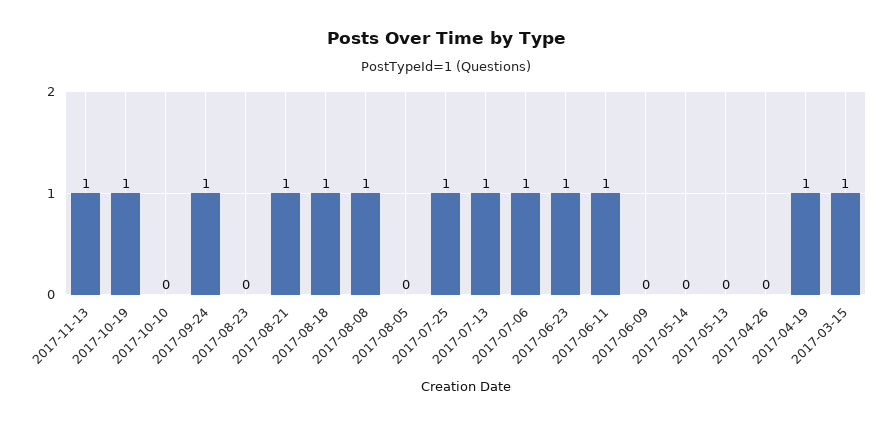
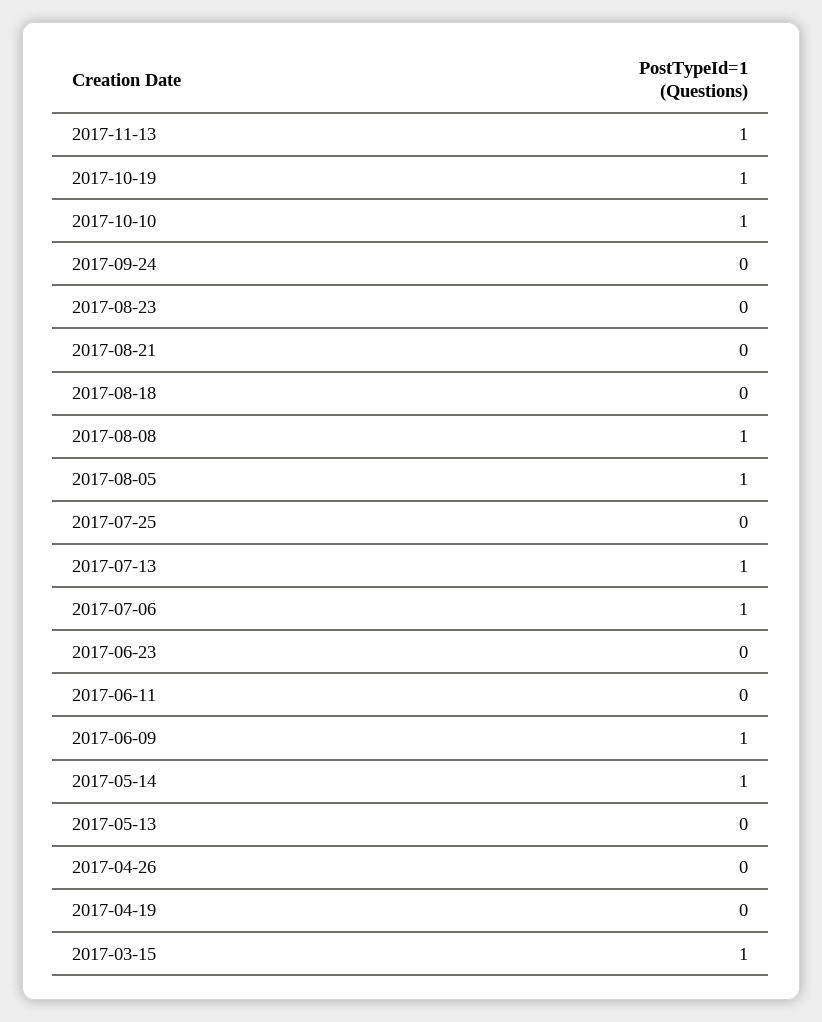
  {
    "2017-11-13": 1,
    "2017-10-19": 1,
-   "2017-10-10": 0,
+   "2017-10-10": 1,
-   "2017-09-24": 1,
+   "2017-09-24": 0,
    "2017-08-23": 0,
-   "2017-08-21": 1,
+   "2017-08-21": 0,
-   "2017-08-18": 1,
+   "2017-08-18": 0,
    "2017-08-08": 1,
-   "2017-08-05": 0,
+   "2017-08-05": 1,
-   "2017-07-25": 1,
+   "2017-07-25": 0,
    "2017-07-13": 1,
    "2017-07-06": 1,
-   "2017-06-23": 1,
+   "2017-06-23": 0,
-   "2017-06-11": 1,
+   "2017-06-11": 0,
-   "2017-06-09": 0,
+   "2017-06-09": 1,
-   "2017-05-14": 0,
+   "2017-05-14": 1,
    "2017-05-13": 0,
    "2017-04-26": 0,
-   "2017-04-19": 1,
+   "2017-04-19": 0,
    "2017-03-15": 1
  }

